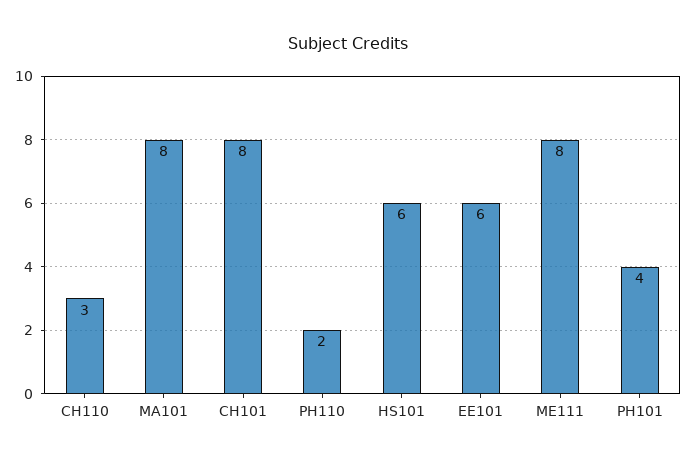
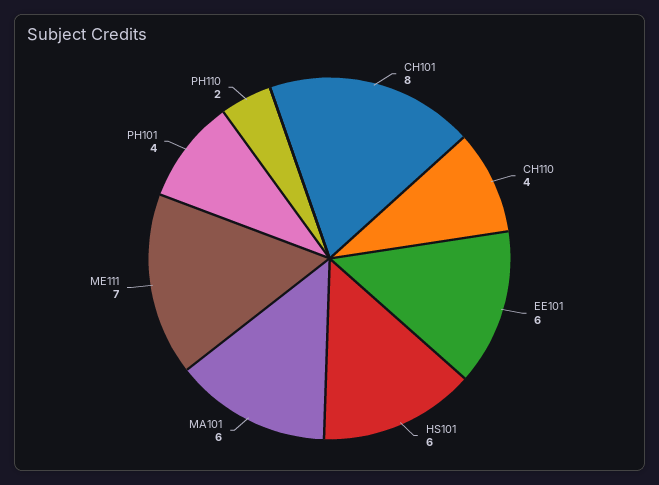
  {
-   "CH110": 3,
+   "CH110": 4,
-   "MA101": 8,
+   "MA101": 6,
    "CH101": 8,
    "PH110": 2,
    "HS101": 6,
    "EE101": 6,
-   "ME111": 8,
+   "ME111": 7,
    "PH101": 4
  }

